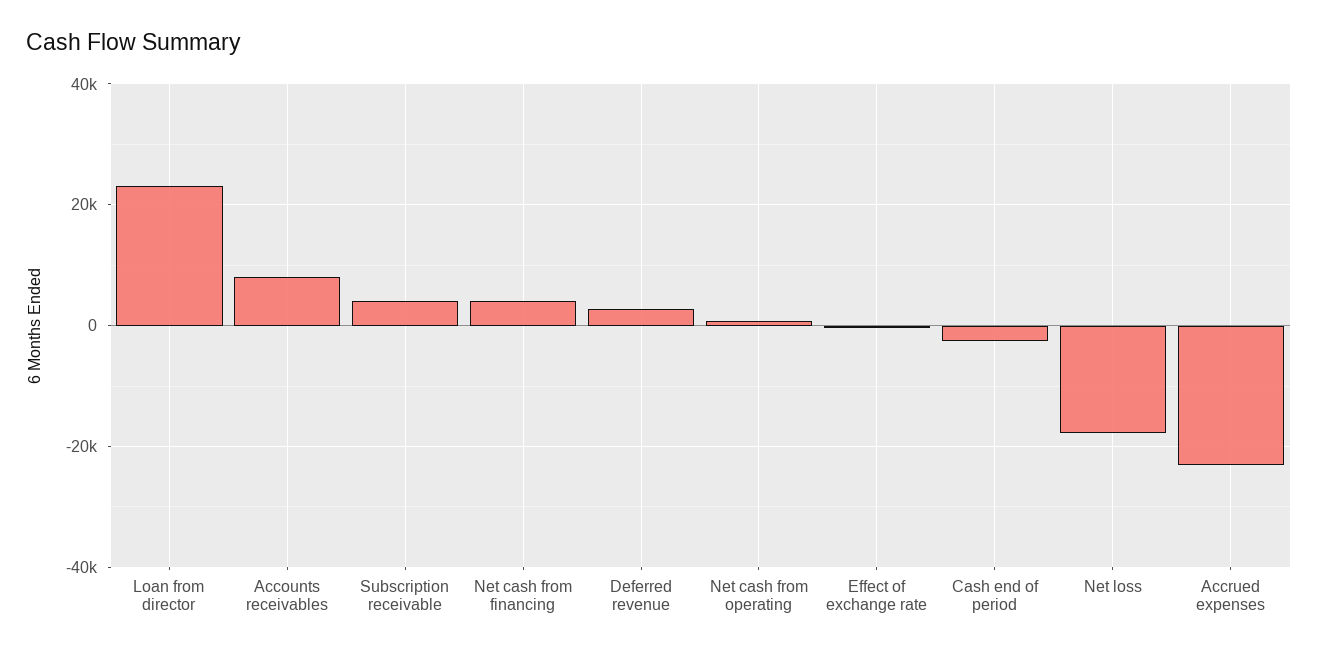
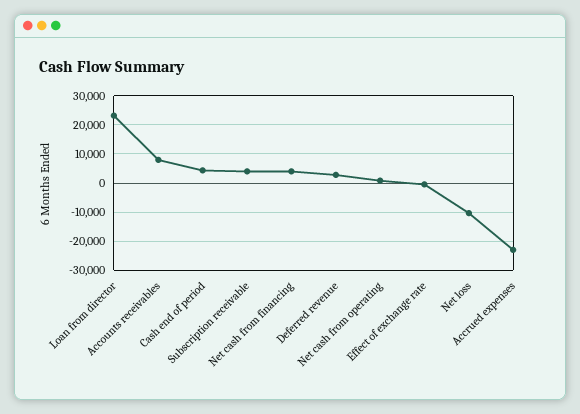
  {
    "Loan from director": 24000,
    "Accounts receivables": 8000,
    "Subscription receivable": 4000,
    "Net cash from financing": 4000,
    "Deferred revenue": 2000,
    "Net cash from operating": 0,
    "Effect of exchange rate": 0,
-   "Cash end of period": -2000,
+   "Cash end of period": 5000,
-   "Net loss": -18000,
+   "Net loss": -10000,
    "Accrued expenses": -24000
  }

